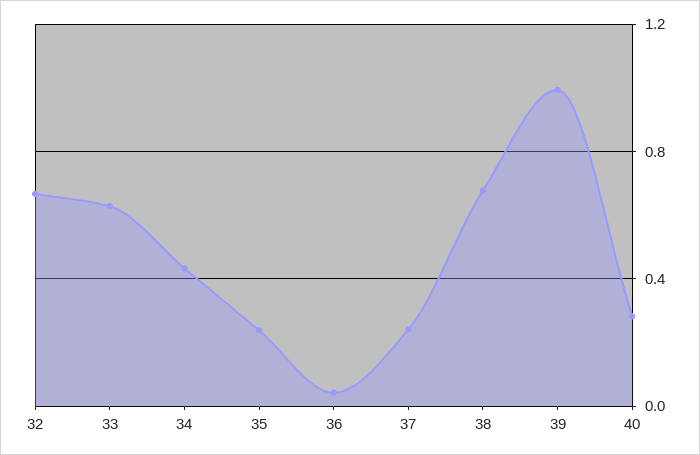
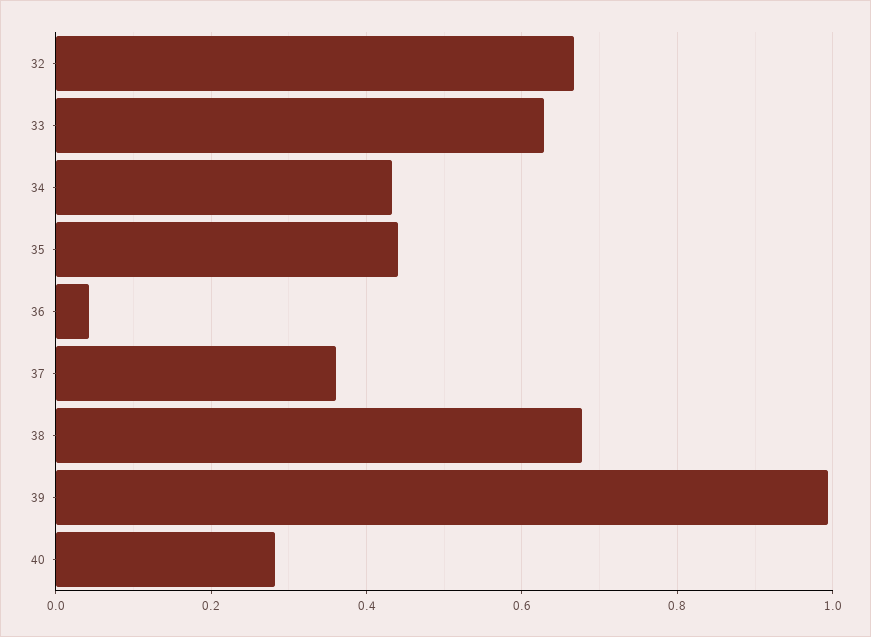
  {
    "32": 0.66,
    "33": 0.62,
    "34": 0.44,
-   "35": 0.25,
+   "35": 0.44,
    "36": 0.04,
-   "37": 0.25,
+   "37": 0.36,
    "38": 0.68,
    "39": 1,
    "40": 0.28
  }

